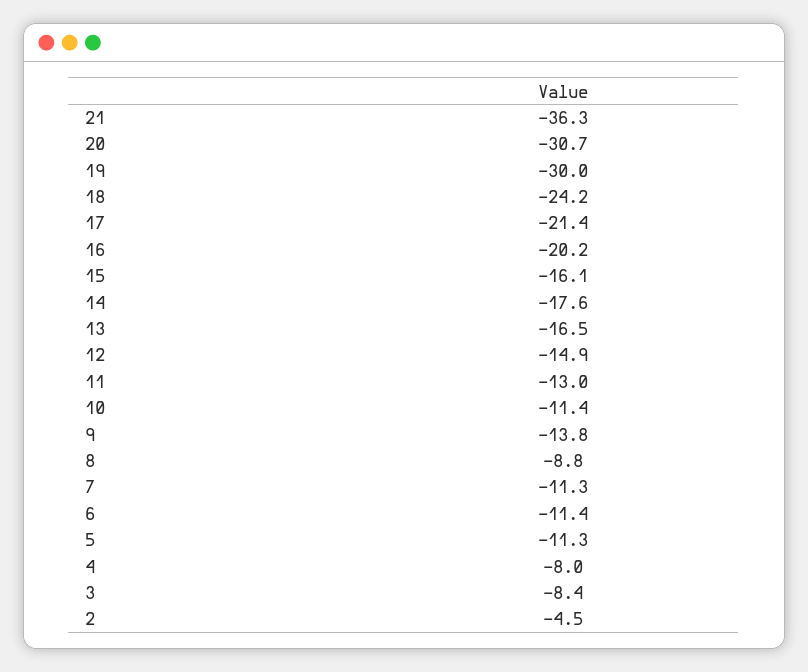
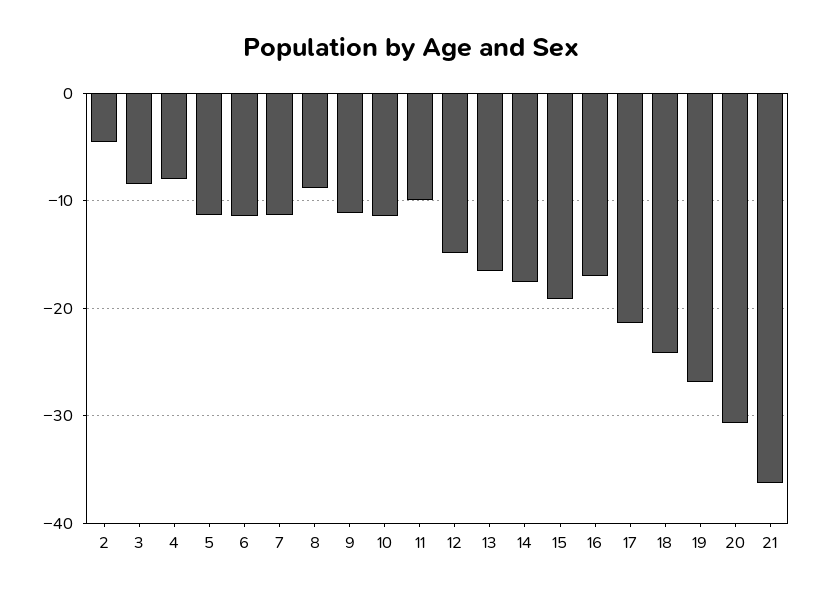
  {
    "21": -36.3,
    "20": -30.7,
-   "19": -30,
+   "19": -27,
    "18": -24.2,
    "17": -21.4,
-   "16": -20.2,
+   "16": -17,
-   "15": -16.1,
+   "15": -19,
    "14": -17.6,
    "13": -16.5,
    "12": -14.9,
-   "11": -13,
+   "11": -10,
    "10": -11.4,
-   "9": -13.8,
+   "9": -11,
    "8": -8.8,
    "7": -11.3,
    "6": -11.4,
    "5": -11.3,
    "4": -8,
    "3": -8.4,
    "2": -4.5
  }

